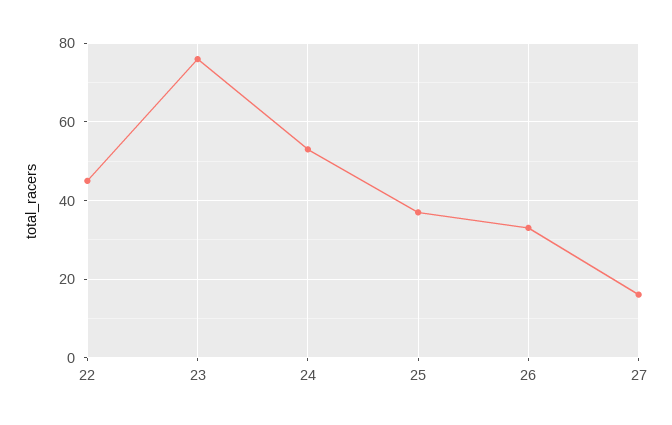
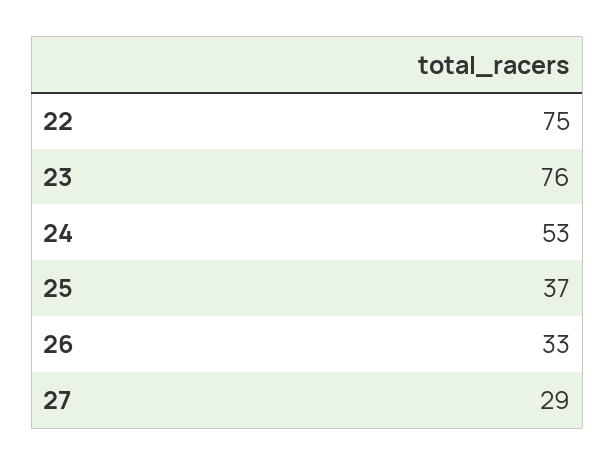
  {
-   "22": 45,
+   "22": 75,
    "23": 76,
    "24": 53,
    "25": 37,
    "26": 33,
-   "27": 15
+   "27": 29
  }

